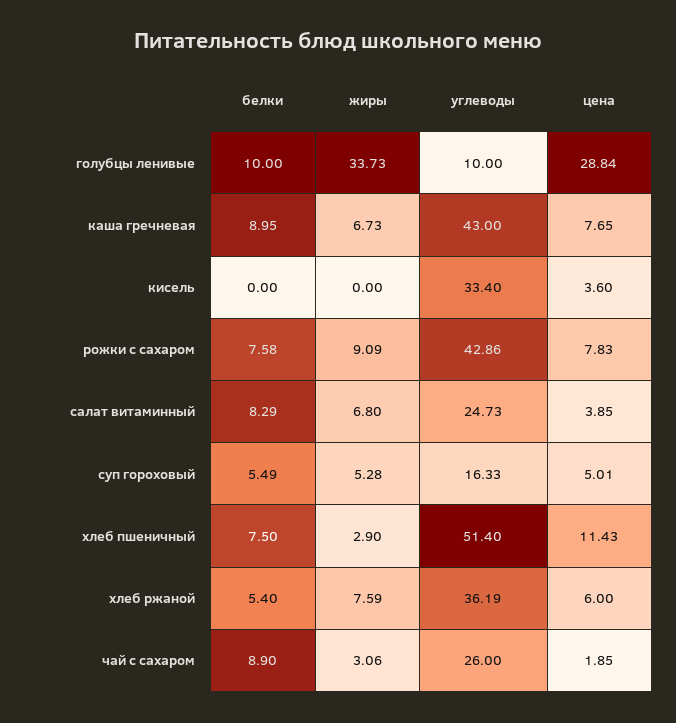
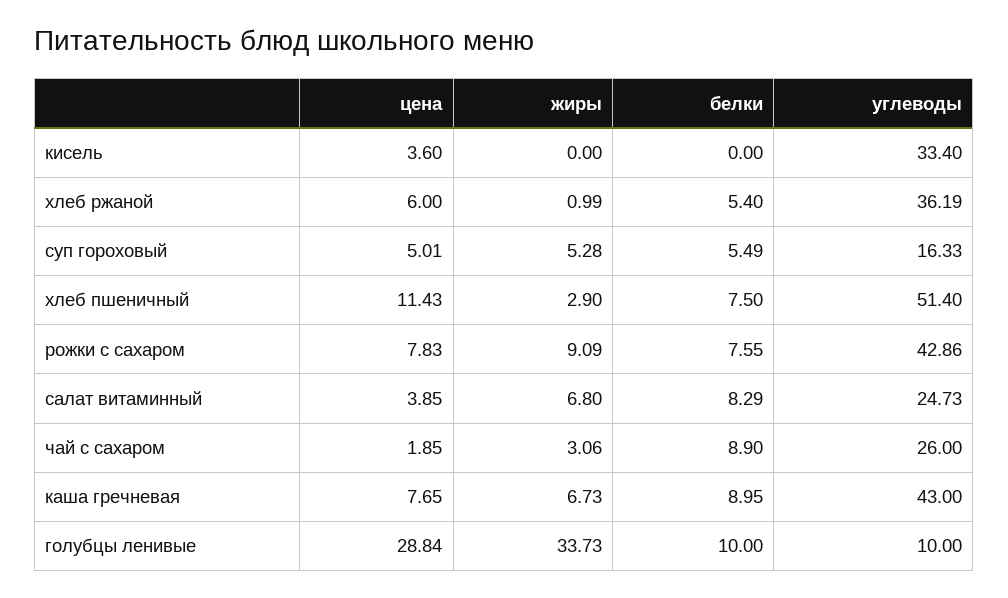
  {
    "белки": {
      "голубцы ленивые": 10,
      "каша гречневая": 8.95,
      "кисель": 0,
-     "рожки с сахаром": 7.58,
+     "рожки с сахаром": 7.55,
      "салат витаминный": 8.29,
      "суп гороховый": 5.49,
      "хлеб пшеничный": 7.5,
      "хлеб ржаной": 5.4,
      "чай с сахаром": 8.9
    },
    "жиры": {
      "голубцы ленивые": 33.73,
      "каша гречневая": 6.73,
      "кисель": 0,
      "рожки с сахаром": 9.09,
      "салат витаминный": 6.8,
      "суп гороховый": 5.28,
      "хлеб пшеничный": 2.9,
-     "хлеб ржаной": 7.59,
+     "хлеб ржаной": 0.99,
      "чай с сахаром": 3.06
    },
    "углеводы": {
      "голубцы ленивые": 10,
      "каша гречневая": 43,
      "кисель": 33.4,
      "рожки с сахаром": 42.86,
      "салат витаминный": 24.73,
      "суп гороховый": 16.33,
      "хлеб пшеничный": 51.4,
      "хлеб ржаной": 36.19,
      "чай с сахаром": 26
    },
    "цена": {
      "голубцы ленивые": 28.84,
      "каша гречневая": 7.65,
      "кисель": 3.6,
      "рожки с сахаром": 7.83,
      "салат витаминный": 3.85,
      "суп гороховый": 5.01,
      "хлеб пшеничный": 11.43,
      "хлеб ржаной": 6,
      "чай с сахаром": 1.85
    }
  }

